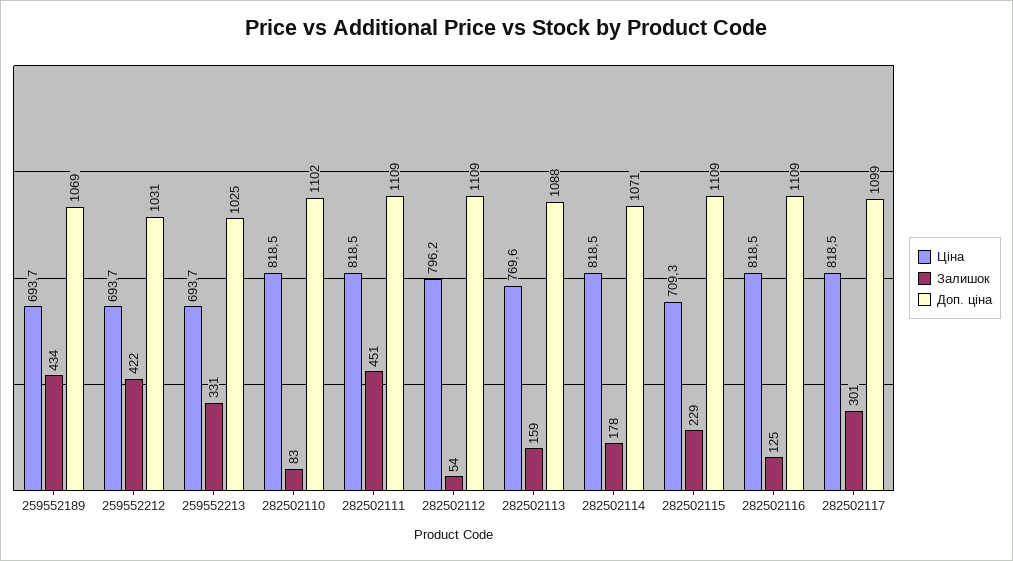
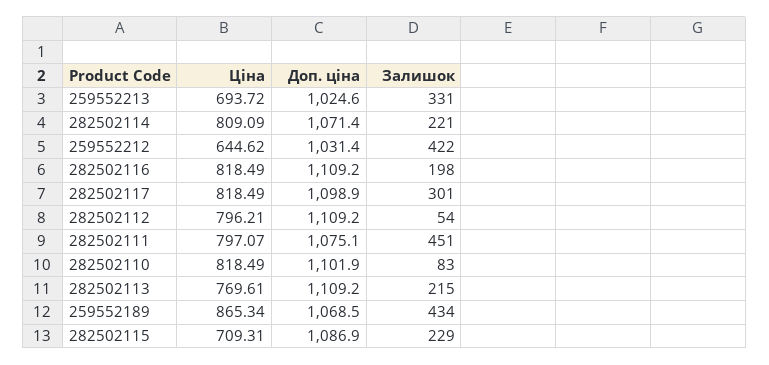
  {
    "Ціна": {
-     "259552189": 693.7,
+     "259552189": 865.34,
-     "259552212": 693.7,
+     "259552212": 644.62,
      "259552213": 693.72,
      "282502110": 818.49,
-     "282502111": 818.5,
+     "282502111": 797.07,
      "282502112": 796.21,
      "282502113": 769.61,
-     "282502114": 818.5,
+     "282502114": 809.09,
      "282502115": 709.31,
      "282502116": 818.49,
      "282502117": 818.49
    },
    "Залишок": {
      "259552189": 434,
      "259552212": 422,
      "259552213": 331,
      "282502110": 83,
      "282502111": 451,
      "282502112": 54,
-     "282502113": 159,
+     "282502113": 215,
-     "282502114": 178,
+     "282502114": 221,
      "282502115": 229,
-     "282502116": 125,
+     "282502116": 198,
      "282502117": 301
    },
    "Доп. ціна": {
      "259552189": 1068.5,
      "259552212": 1031.4,
      "259552213": 1024.6,
      "282502110": 1101.9,
-     "282502111": 1109,
+     "282502111": 1075.1,
      "282502112": 1109.2,
-     "282502113": 1088,
+     "282502113": 1109.2,
      "282502114": 1071.4,
-     "282502115": 1109,
+     "282502115": 1086.9,
      "282502116": 1109.2,
      "282502117": 1098.9
    }
  }

